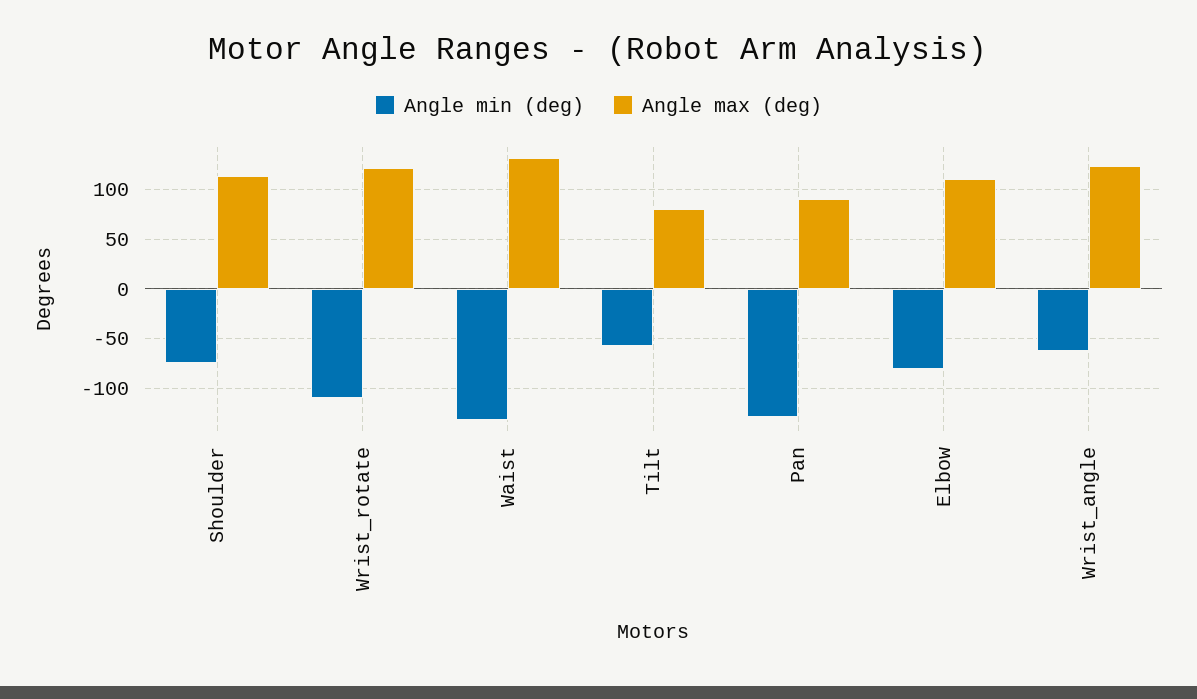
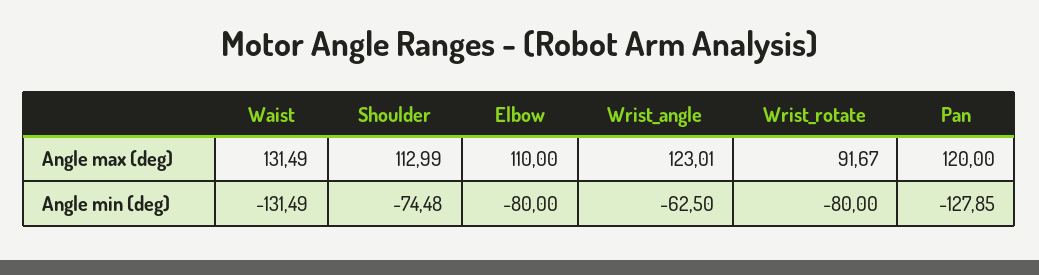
  {
    "Angle min (deg)": {
      "Shoulder": -74.48,
-     "Wrist_rotate": -110,
+     "Wrist_rotate": -80,
      "Waist": -131.49,
-     "Tilt": -60,
      "Pan": -127.85,
      "Elbow": -80,
      "Wrist_angle": -62.5
    },
    "Angle max (deg)": {
      "Shoulder": 112.99,
-     "Wrist_rotate": 120,
+     "Wrist_rotate": 91.67,
      "Waist": 131.49,
-     "Tilt": 80,
-     "Pan": 90,
+     "Pan": 120,
      "Elbow": 110,
      "Wrist_angle": 123.01
    }
  }

